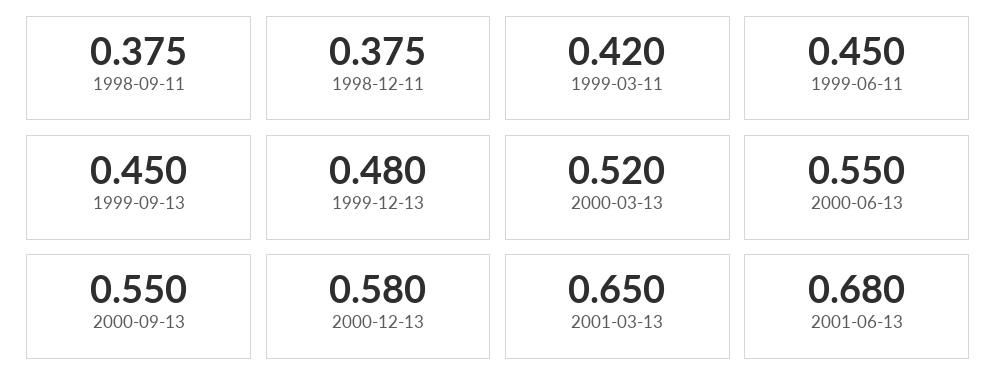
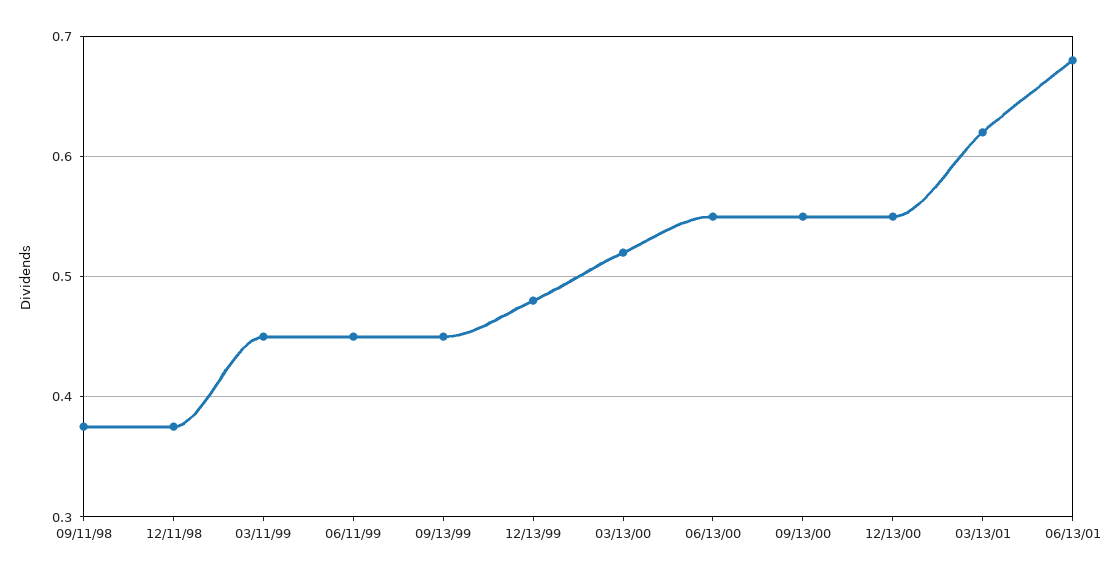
  {
    "1998-09-11": 0.375,
    "1998-12-11": 0.375,
-   "1999-03-11": 0.42,
+   "1999-03-11": 0.45,
    "1999-06-11": 0.45,
    "1999-09-13": 0.45,
    "1999-12-13": 0.48,
    "2000-03-13": 0.52,
    "2000-06-13": 0.55,
    "2000-09-13": 0.55,
-   "2000-12-13": 0.58,
+   "2000-12-13": 0.55,
-   "2001-03-13": 0.65,
+   "2001-03-13": 0.62,
    "2001-06-13": 0.68
  }

